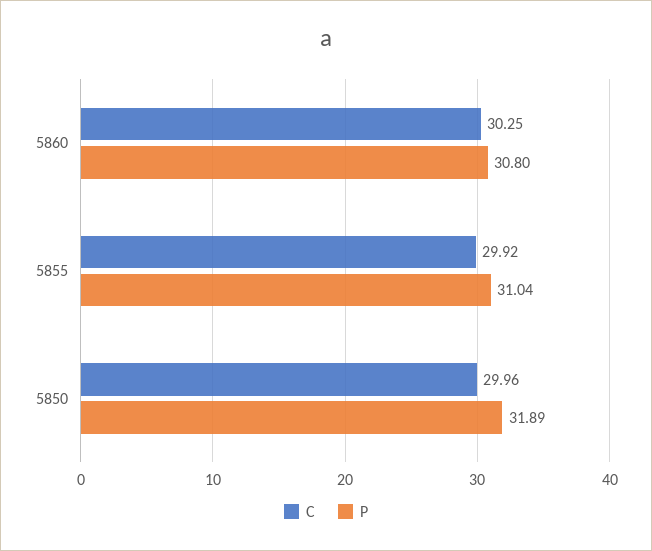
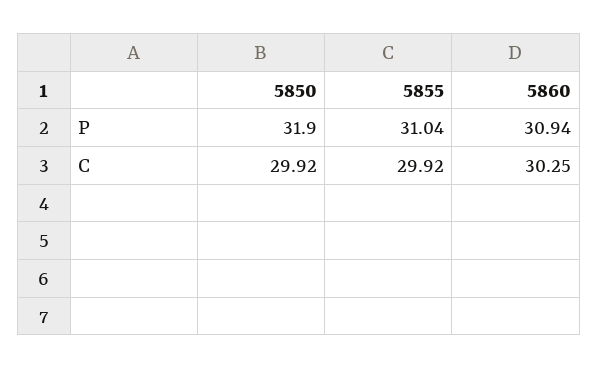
  {
    "C": {
      "5860": 30.25,
      "5855": 29.92,
-     "5850": 29.96
+     "5850": 29.92
    },
    "P": {
-     "5860": 30.8,
+     "5860": 30.94,
      "5855": 31.04,
-     "5850": 31.89
+     "5850": 31.9
    }
  }

